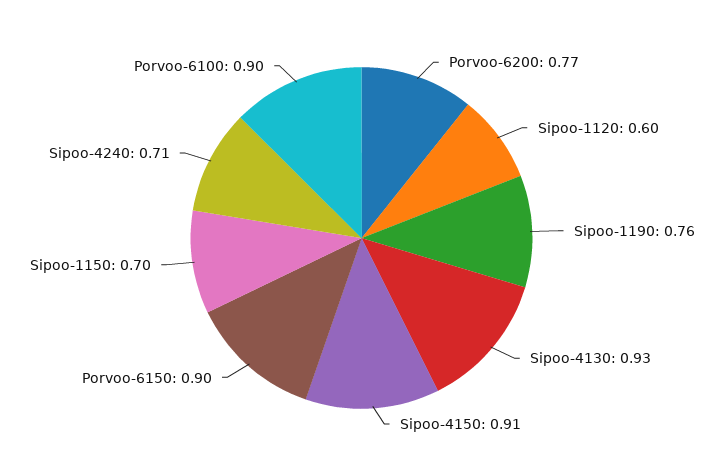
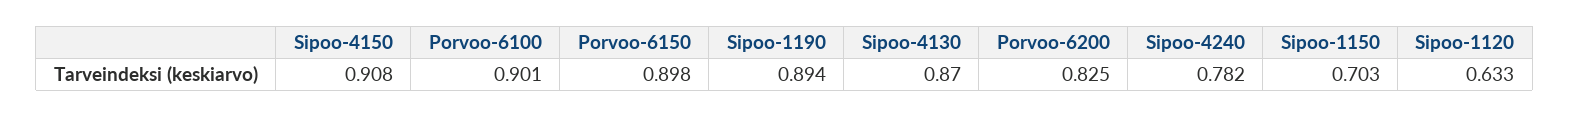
  {
-   "Porvoo-6200": 0.77,
+   "Porvoo-6200": 0.825,
-   "Sipoo-1120": 0.6,
+   "Sipoo-1120": 0.633,
-   "Sipoo-1190": 0.76,
+   "Sipoo-1190": 0.894,
-   "Sipoo-4130": 0.93,
+   "Sipoo-4130": 0.87,
    "Sipoo-4150": 0.908,
    "Porvoo-6150": 0.898,
    "Sipoo-1150": 0.703,
-   "Sipoo-4240": 0.71,
+   "Sipoo-4240": 0.782,
    "Porvoo-6100": 0.901
  }

